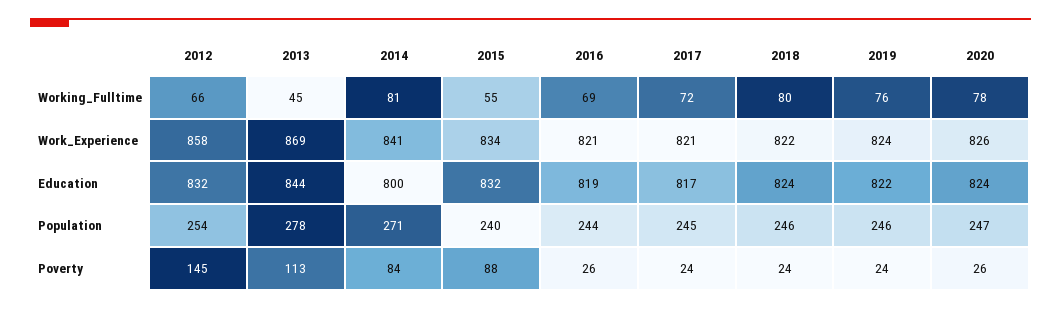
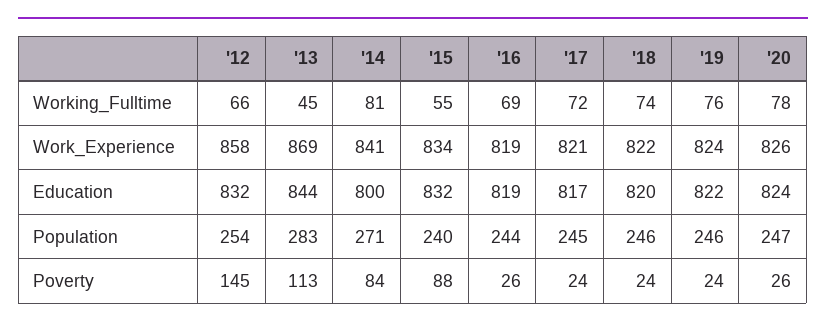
  {
    "2012": {
      "Working_Fulltime": 66,
      "Work_Experience": 858,
      "Education": 832,
      "Population": 254,
      "Poverty": 145
    },
    "2013": {
      "Working_Fulltime": 45,
      "Work_Experience": 869,
      "Education": 844,
-     "Population": 278,
+     "Population": 283,
      "Poverty": 113
    },
    "2014": {
      "Working_Fulltime": 81,
      "Work_Experience": 841,
      "Education": 800,
      "Population": 271,
      "Poverty": 84
    },
    "2015": {
      "Working_Fulltime": 55,
      "Work_Experience": 834,
      "Education": 832,
      "Population": 240,
      "Poverty": 88
    },
    "2016": {
      "Working_Fulltime": 69,
-     "Work_Experience": 821,
+     "Work_Experience": 819,
      "Education": 819,
      "Population": 244,
      "Poverty": 26
    },
    "2017": {
      "Working_Fulltime": 72,
      "Work_Experience": 821,
      "Education": 817,
      "Population": 245,
      "Poverty": 24
    },
    "2018": {
-     "Working_Fulltime": 80,
+     "Working_Fulltime": 74,
      "Work_Experience": 822,
-     "Education": 824,
+     "Education": 820,
      "Population": 246,
      "Poverty": 24
    },
    "2019": {
      "Working_Fulltime": 76,
      "Work_Experience": 824,
      "Education": 822,
      "Population": 246,
      "Poverty": 24
    },
    "2020": {
      "Working_Fulltime": 78,
      "Work_Experience": 826,
      "Education": 824,
      "Population": 247,
      "Poverty": 26
    }
  }

